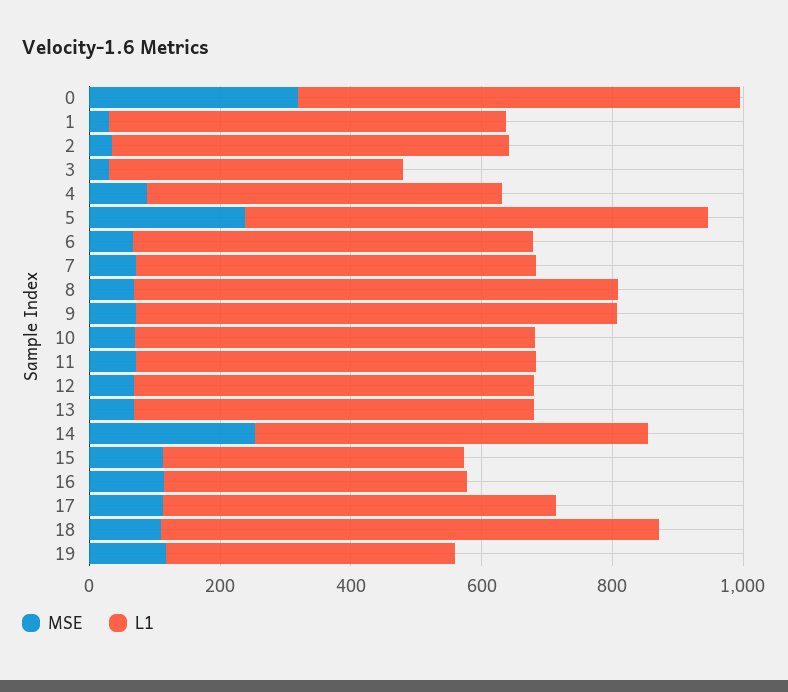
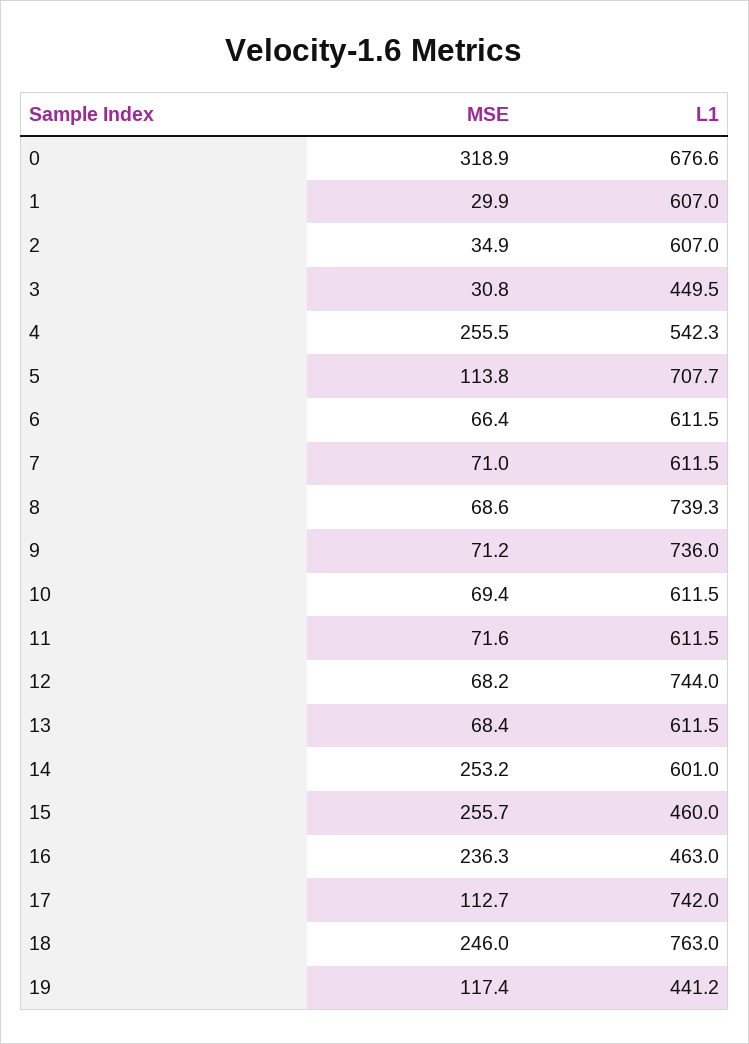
  {
    "MSE": {
      "0": 318.9,
      "1": 29.9,
      "2": 34.9,
      "3": 30.8,
-     "4": 100,
+     "4": 255.5,
-     "5": 250,
+     "5": 113.8,
      "6": 66.4,
      "7": 71,
      "8": 68.6,
      "9": 71.2,
      "10": 69.4,
      "11": 71.6,
      "12": 68.2,
      "13": 68.4,
      "14": 253.2,
-     "15": 100,
+     "15": 255.7,
-     "16": 100,
+     "16": 236.3,
      "17": 112.7,
-     "18": 100,
+     "18": 246,
      "19": 117.4
    },
    "L1": {
      "0": 676.6,
      "1": 607,
      "2": 607,
      "3": 449.5,
      "4": 542.3,
      "5": 707.7,
      "6": 611.5,
      "7": 611.5,
      "8": 739.3,
      "9": 736,
      "10": 611.5,
      "11": 611.5,
-     "12": 600,
+     "12": 744,
      "13": 611.5,
      "14": 601,
      "15": 460,
      "16": 463,
-     "17": 600,
+     "17": 742,
      "18": 763,
      "19": 441.2
    }
  }

